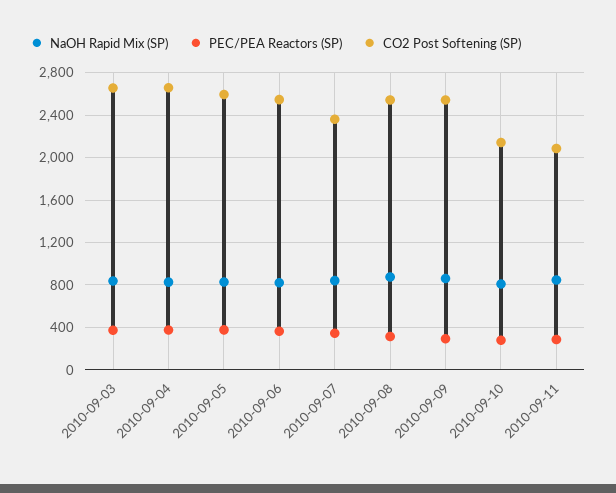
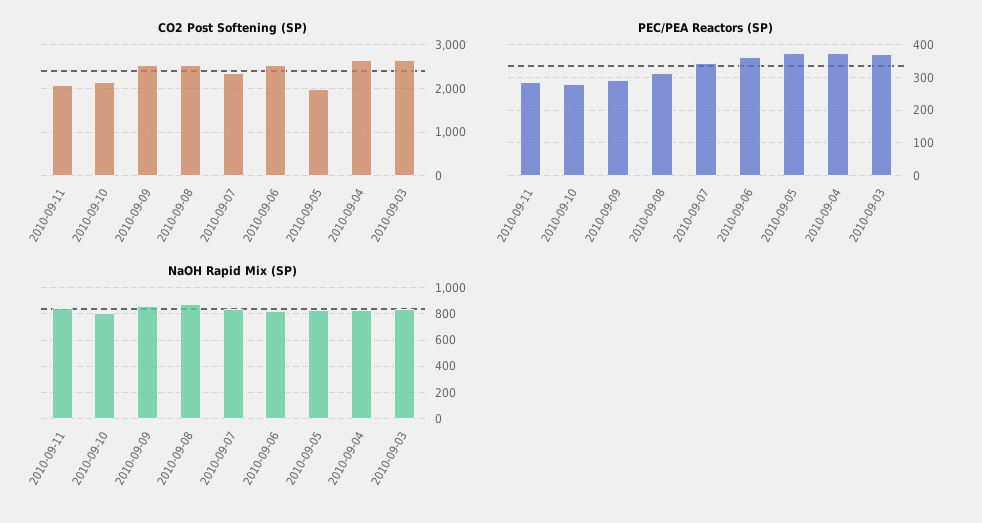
  {
    "NaOH Rapid Mix (SP)": {
      "2010-09-03": 850,
      "2010-09-04": 850,
      "2010-09-05": 850,
      "2010-09-06": 800,
      "2010-09-07": 850,
      "2010-09-08": 850,
      "2010-09-09": 850,
      "2010-09-10": 800,
      "2010-09-11": 850
    },
    "PEC/PEA Reactors (SP)": {
      "2010-09-03": 380,
      "2010-09-04": 380,
      "2010-09-05": 380,
      "2010-09-06": 360,
      "2010-09-07": 340,
      "2010-09-08": 320,
      "2010-09-09": 300,
      "2010-09-10": 280,
      "2010-09-11": 280
    },
    "CO2 Post Softening (SP)": {
      "2010-09-03": 2700,
      "2010-09-04": 2700,
-     "2010-09-05": 2600,
+     "2010-09-05": 2000,
      "2010-09-06": 2500,
      "2010-09-07": 2400,
      "2010-09-08": 2500,
      "2010-09-09": 2500,
      "2010-09-10": 2100,
      "2010-09-11": 2100
    }
  }

